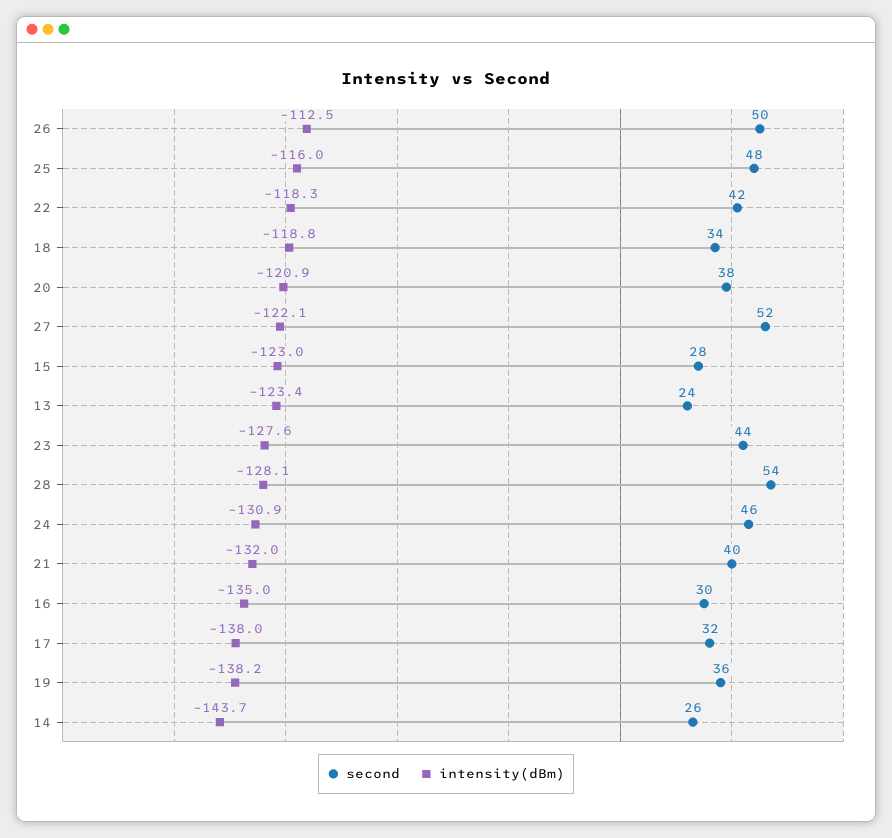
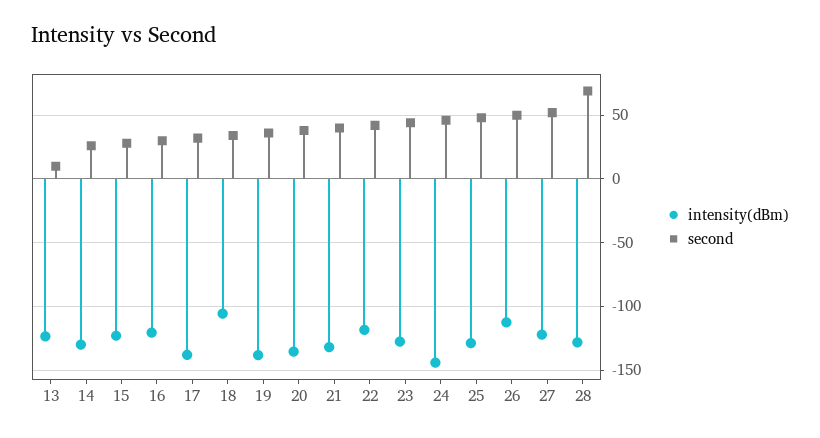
  {
    "second": {
      "26": 50,
      "25": 48,
      "22": 42,
      "18": 34,
      "20": 38,
      "27": 52,
      "15": 28,
-     "13": 24,
+     "13": 10,
      "23": 44,
-     "28": 54,
+     "28": 70,
      "24": 46,
      "21": 40,
      "16": 30,
      "17": 32,
      "19": 36,
      "14": 26
    },
    "intensity(dBm)": {
      "26": -112.5,
-     "25": -116,
+     "25": -130,
      "22": -118.3,
-     "18": -118.8,
+     "18": -105,
-     "20": -120.9,
+     "20": -135,
      "27": -122.1,
      "15": -123,
      "13": -123.4,
      "23": -127.6,
      "28": -128.1,
-     "24": -130.9,
+     "24": -145,
      "21": -132,
-     "16": -135,
+     "16": -120,
      "17": -138,
      "19": -138.2,
-     "14": -143.7
+     "14": -130
    }
  }

